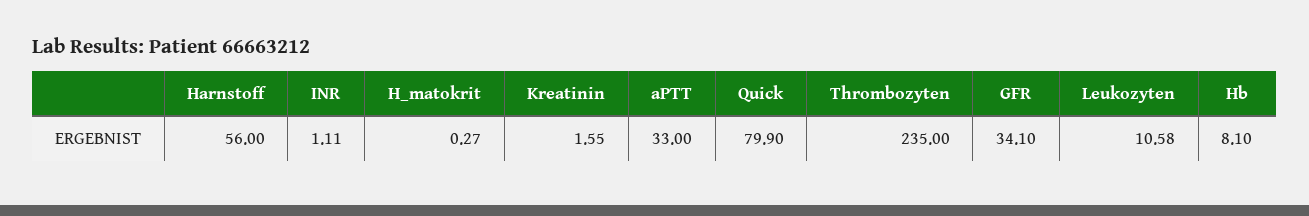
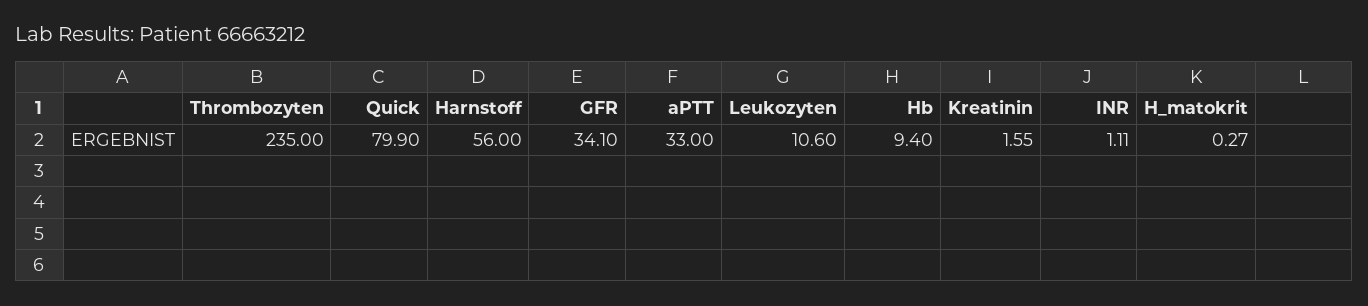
  {
    "Harnstoff": 56,
    "INR": 1.11,
    "H_matokrit": 0.27,
    "Kreatinin": 1.55,
    "aPTT": 33,
    "Quick": 79.9,
    "Thrombozyten": 235,
    "GFR": 34.1,
-   "Leukozyten": 10.58,
+   "Leukozyten": 10.6,
-   "Hb": 8.1
+   "Hb": 9.4
  }

